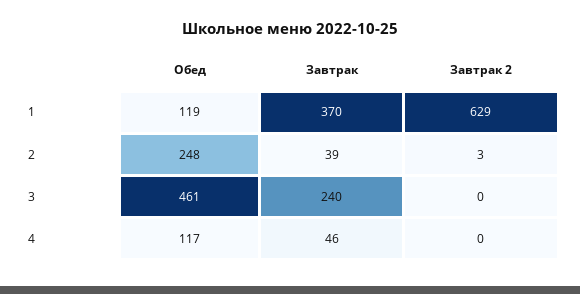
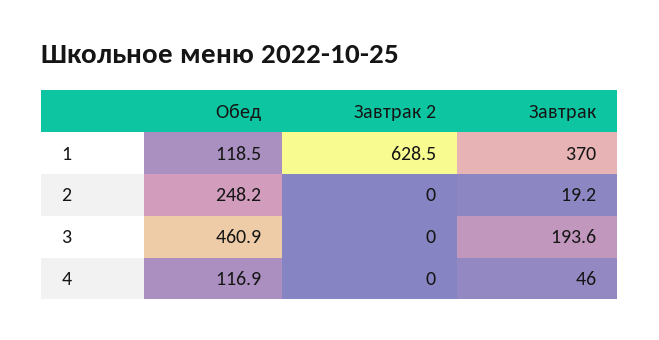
  {
    "Обед": {
      "1": 118.5,
      "2": 248.2,
      "3": 460.9,
      "4": 116.9
    },
    "Завтрак": {
      "1": 370,
-     "2": 39,
+     "2": 19.2,
-     "3": 240,
+     "3": 193.6,
      "4": 46
    },
    "Завтрак 2": {
      "1": 628.5,
-     "2": 3,
+     "2": 0,
      "3": 0,
      "4": 0
    }
  }

